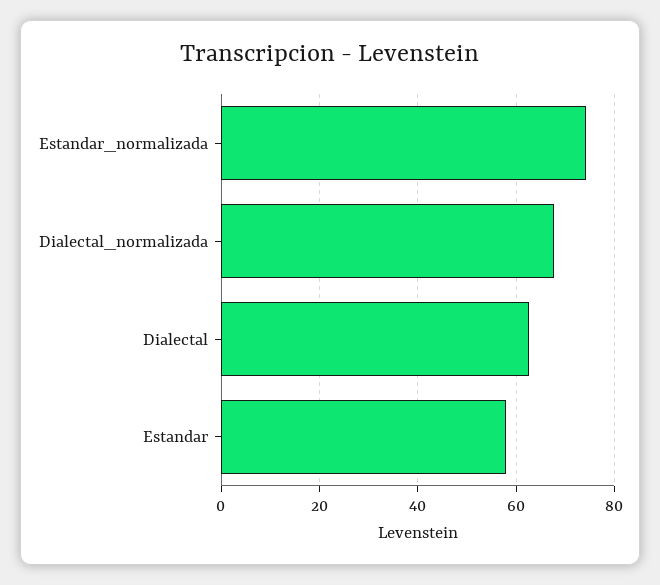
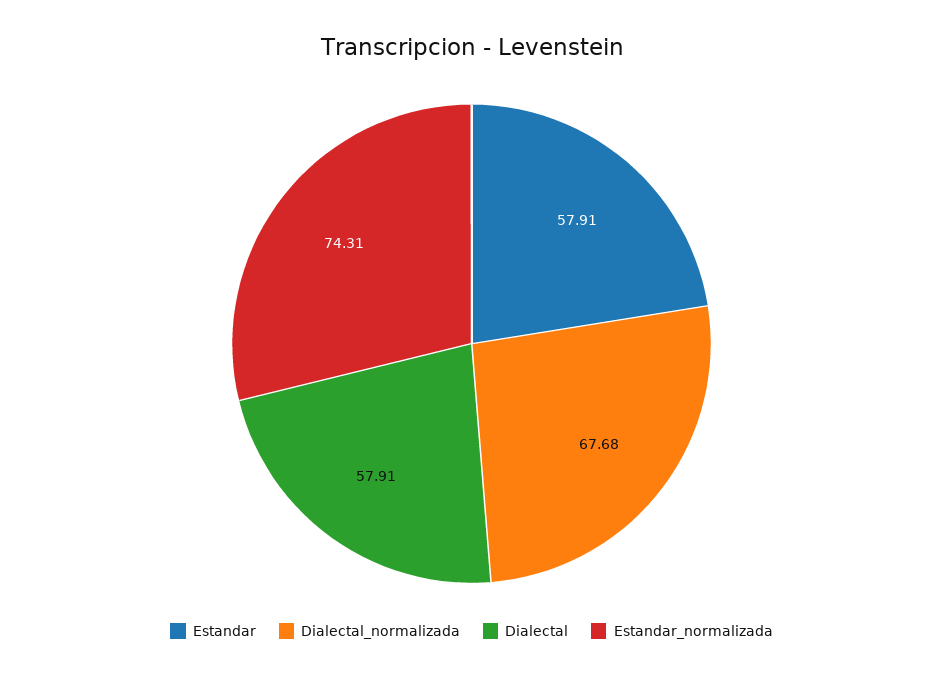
  {
    "Estandar_normalizada": 74.31,
    "Dialectal_normalizada": 67.68,
-   "Dialectal": 62,
+   "Dialectal": 57.91,
    "Estandar": 57.91
  }

